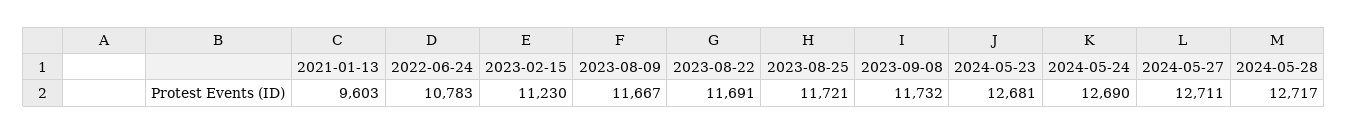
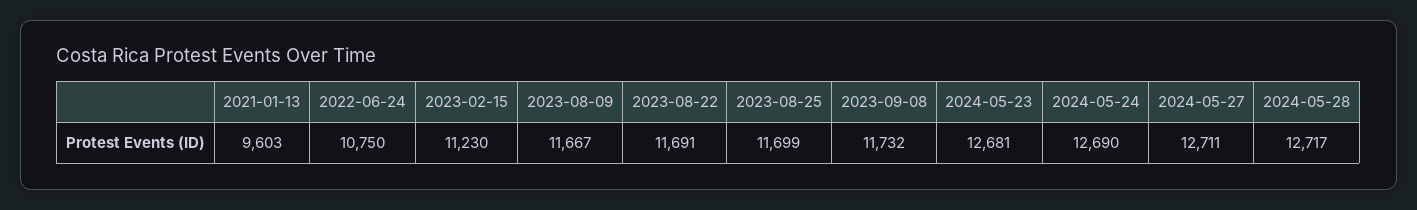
  {
    "2021-01-13": 9603,
-   "2022-06-24": 10783,
+   "2022-06-24": 10750,
    "2023-02-15": 11230,
    "2023-08-09": 11667,
    "2023-08-22": 11691,
-   "2023-08-25": 11721,
+   "2023-08-25": 11699,
    "2023-09-08": 11732,
    "2024-05-23": 12681,
    "2024-05-24": 12690,
    "2024-05-27": 12711,
    "2024-05-28": 12717
  }

